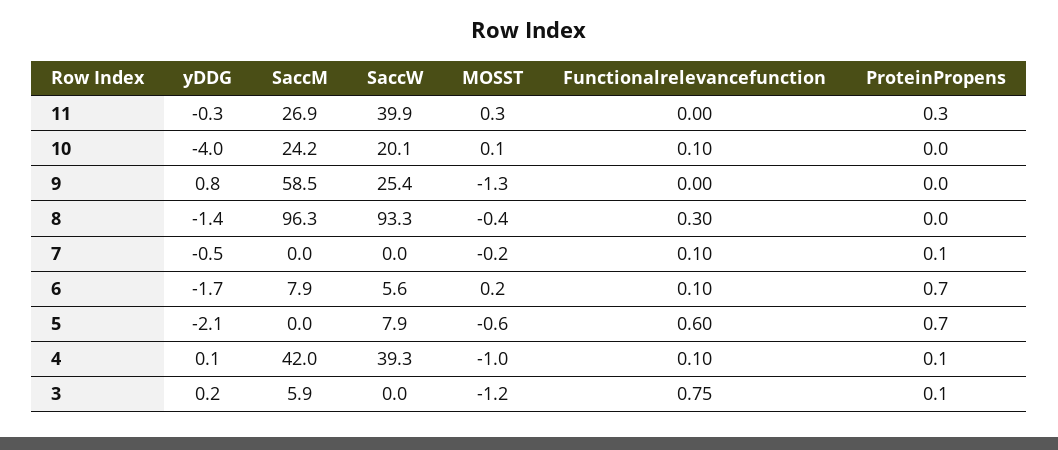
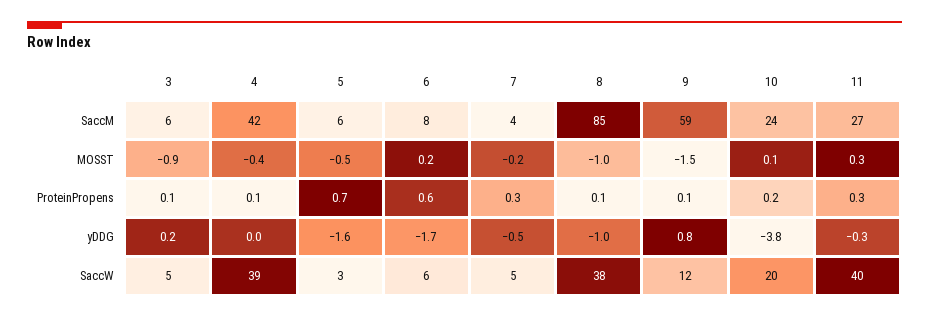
  {
    "yDDG": {
      "11": -0.3,
-     "10": -4,
+     "10": -3.8,
      "9": 0.8,
-     "8": -1.4,
+     "8": -1,
      "7": -0.5,
      "6": -1.7,
-     "5": -2.1,
+     "5": -1.6,
-     "4": 0.1,
+     "4": 0,
      "3": 0.2
    },
    "SaccM": {
      "11": 26.9,
      "10": 24.2,
      "9": 58.5,
-     "8": 96.3,
+     "8": 85,
-     "7": 0,
+     "7": 4,
      "6": 7.9,
-     "5": 0,
+     "5": 6,
      "4": 42,
      "3": 5.9
    },
    "SaccW": {
      "11": 39.9,
      "10": 20.1,
-     "9": 25.4,
+     "9": 12,
-     "8": 93.3,
+     "8": 38,
-     "7": 0,
+     "7": 5,
      "6": 5.6,
-     "5": 7.9,
+     "5": 3,
      "4": 39.3,
-     "3": 0
+     "3": 5
    },
    "MOSST": {
      "11": 0.3,
      "10": 0.1,
-     "9": -1.3,
+     "9": -1.5,
-     "8": -0.4,
+     "8": -1,
      "7": -0.2,
      "6": 0.2,
-     "5": -0.6,
+     "5": -0.5,
-     "4": -1,
+     "4": -0.4,
-     "3": -1.2
+     "3": -0.9
    },
-   "Functionalrelevancefunction": {
-     "11": 0,
-     "10": 0.1,
-     "9": 0,
-     "8": 0.3,
-     "7": 0.1,
-     "6": 0.1,
-     "5": 0.6,
-     "4": 0.1,
-     "3": 0.75
-   },
    "ProteinPropens": {
      "11": 0.3,
-     "10": 0,
+     "10": 0.2,
-     "9": 0,
+     "9": 0.1,
-     "8": 0,
+     "8": 0.1,
-     "7": 0.1,
+     "7": 0.3,
-     "6": 0.7,
+     "6": 0.6,
      "5": 0.7,
      "4": 0.1,
      "3": 0.1
    }
  }

